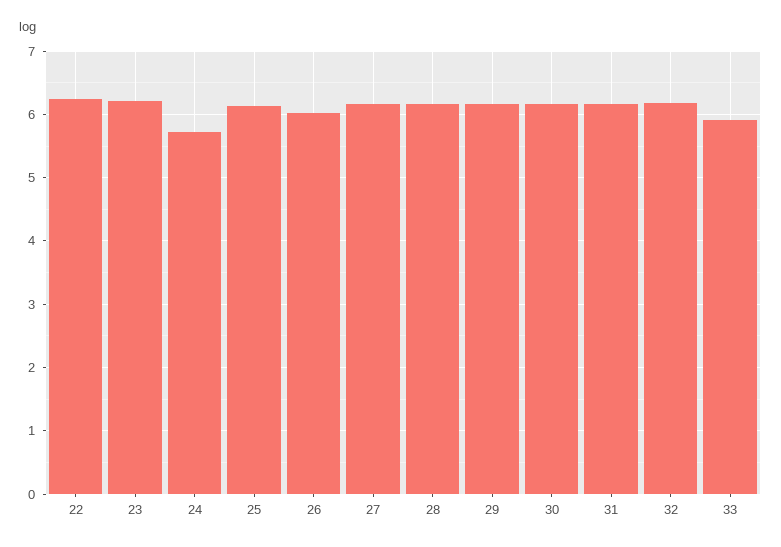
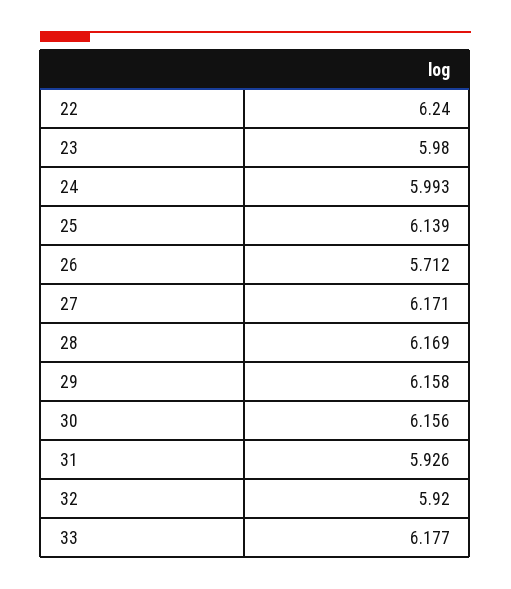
  {
    "22": 6.24,
-   "23": 6.2,
+   "23": 5.98,
-   "24": 5.7,
+   "24": 5.993,
    "25": 6.139,
-   "26": 6,
+   "26": 5.712,
    "27": 6.171,
    "28": 6.169,
    "29": 6.158,
    "30": 6.156,
-   "31": 6.2,
+   "31": 5.926,
-   "32": 6.2,
+   "32": 5.92,
-   "33": 5.9
+   "33": 6.177
  }

